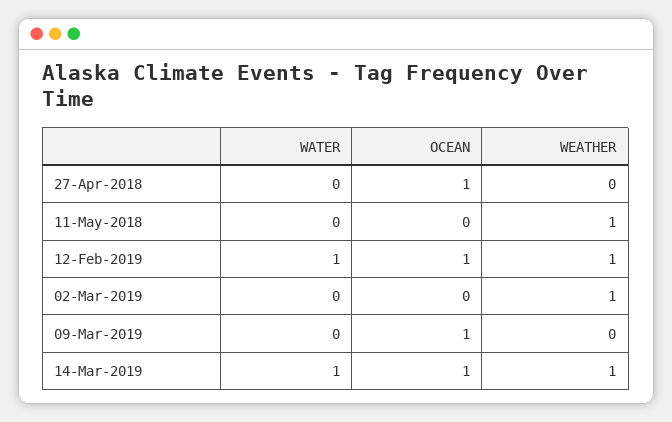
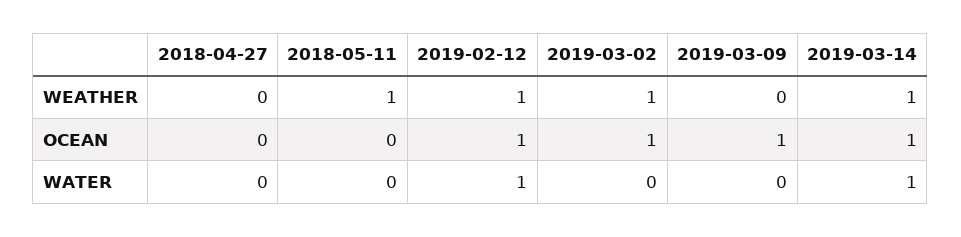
  {
    "WATER": {
      "27-Apr-2018": 0,
      "11-May-2018": 0,
      "12-Feb-2019": 1,
      "02-Mar-2019": 0,
      "09-Mar-2019": 0,
      "14-Mar-2019": 1
    },
    "OCEAN": {
-     "27-Apr-2018": 1,
+     "27-Apr-2018": 0,
      "11-May-2018": 0,
      "12-Feb-2019": 1,
-     "02-Mar-2019": 0,
+     "02-Mar-2019": 1,
      "09-Mar-2019": 1,
      "14-Mar-2019": 1
    },
    "WEATHER": {
      "27-Apr-2018": 0,
      "11-May-2018": 1,
      "12-Feb-2019": 1,
      "02-Mar-2019": 1,
      "09-Mar-2019": 0,
      "14-Mar-2019": 1
    }
  }

